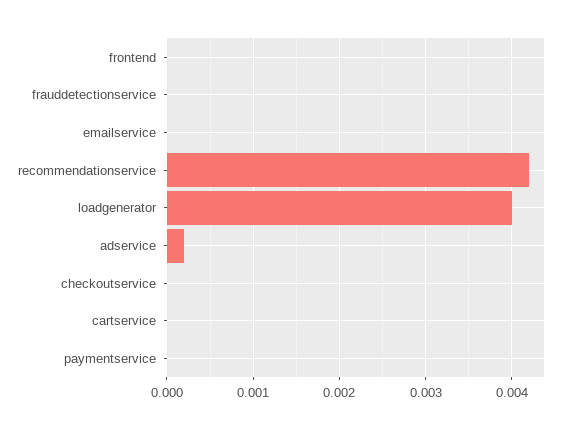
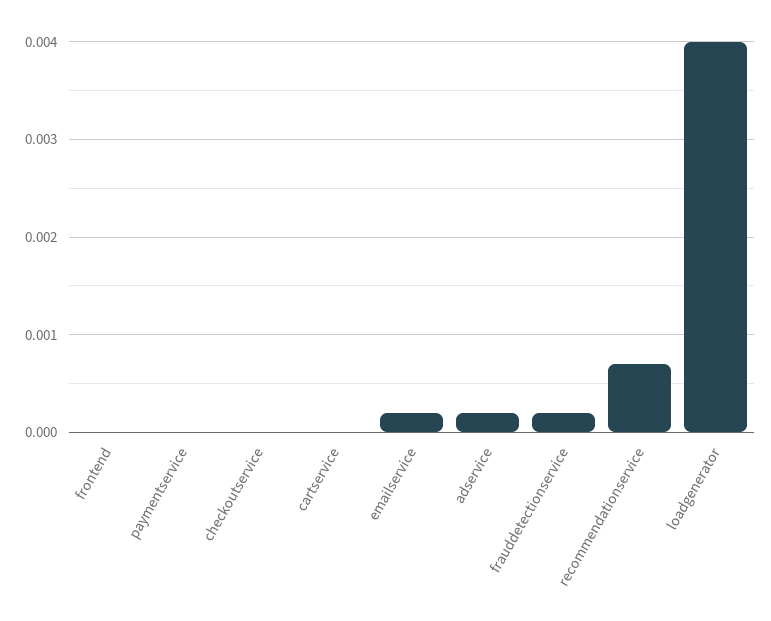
  {
    "frontend": 0,
-   "frauddetectionservice": 0,
+   "frauddetectionservice": 0.0002,
-   "emailservice": 0,
+   "emailservice": 0.0002,
-   "recommendationservice": 0.0042,
+   "recommendationservice": 0.0007,
    "loadgenerator": 0.004,
    "adservice": 0.0002,
    "checkoutservice": 0,
    "cartservice": 0,
    "paymentservice": 0
  }

